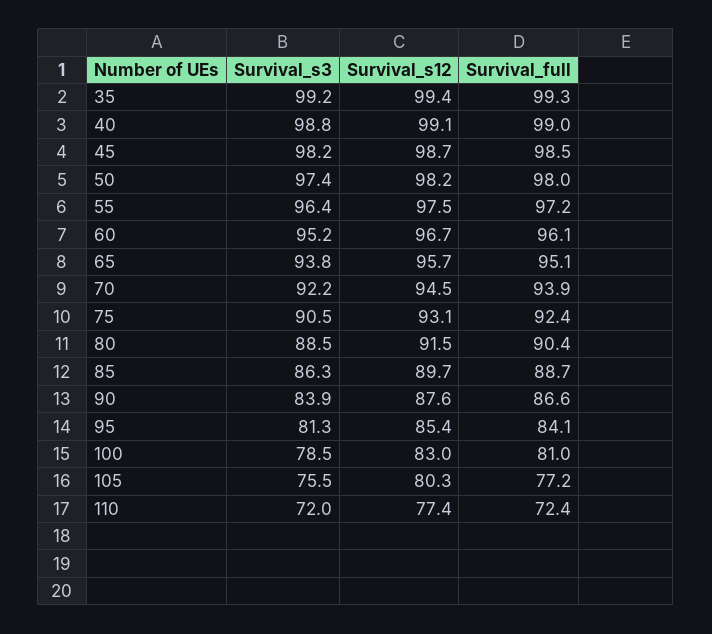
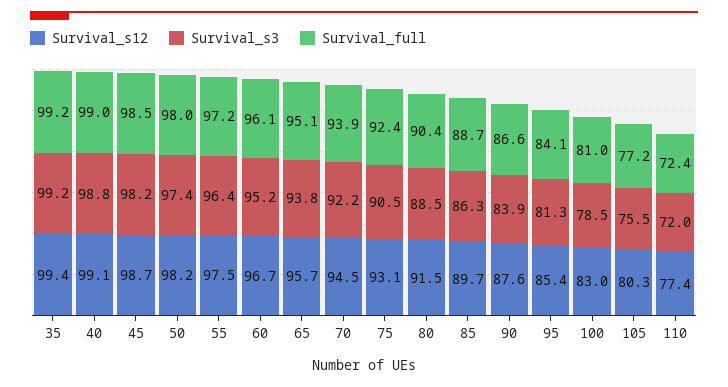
  {
    "Survival_s3": {
      "35": 99.2,
      "40": 98.8,
      "45": 98.2,
      "50": 97.4,
      "55": 96.4,
      "60": 95.2,
      "65": 93.8,
      "70": 92.2,
      "75": 90.5,
      "80": 88.5,
      "85": 86.3,
      "90": 83.9,
      "95": 81.3,
      "100": 78.5,
      "105": 75.5,
      "110": 72
    },
    "Survival_s12": {
      "35": 99.4,
      "40": 99.1,
      "45": 98.7,
      "50": 98.2,
      "55": 97.5,
      "60": 96.7,
      "65": 95.7,
      "70": 94.5,
      "75": 93.1,
      "80": 91.5,
      "85": 89.7,
      "90": 87.6,
      "95": 85.4,
      "100": 83,
      "105": 80.3,
      "110": 77.4
    },
    "Survival_full": {
-     "35": 99.3,
+     "35": 99.2,
      "40": 99,
      "45": 98.5,
      "50": 98,
      "55": 97.2,
      "60": 96.1,
      "65": 95.1,
      "70": 93.9,
      "75": 92.4,
      "80": 90.4,
      "85": 88.7,
      "90": 86.6,
      "95": 84.1,
      "100": 81,
      "105": 77.2,
      "110": 72.4
    }
  }

